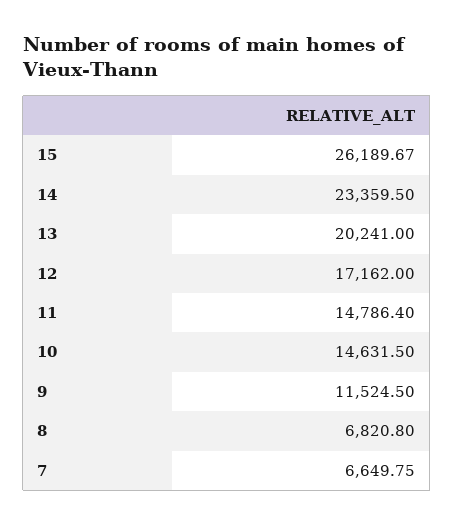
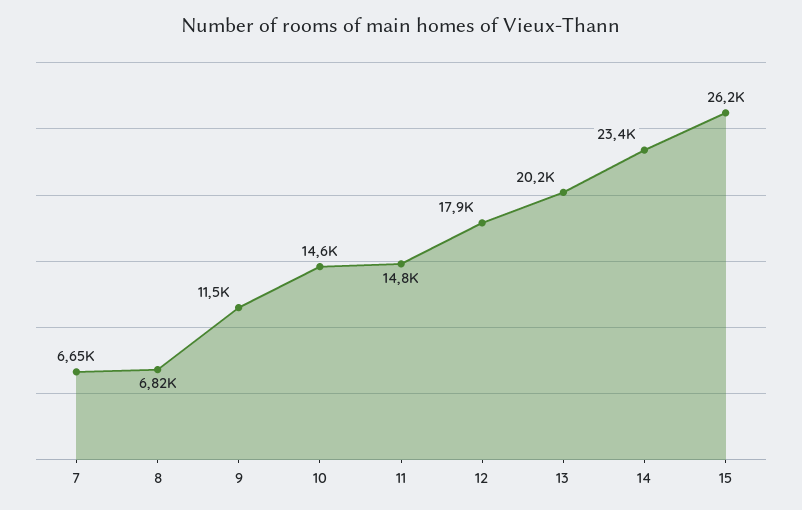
  {
    "15": 26189.67,
    "14": 23359.5,
    "13": 20241,
-   "12": 17162,
+   "12": 17900,
    "11": 14786.4,
    "10": 14631.5,
    "9": 11524.5,
    "8": 6820.8,
    "7": 6649.75
  }

